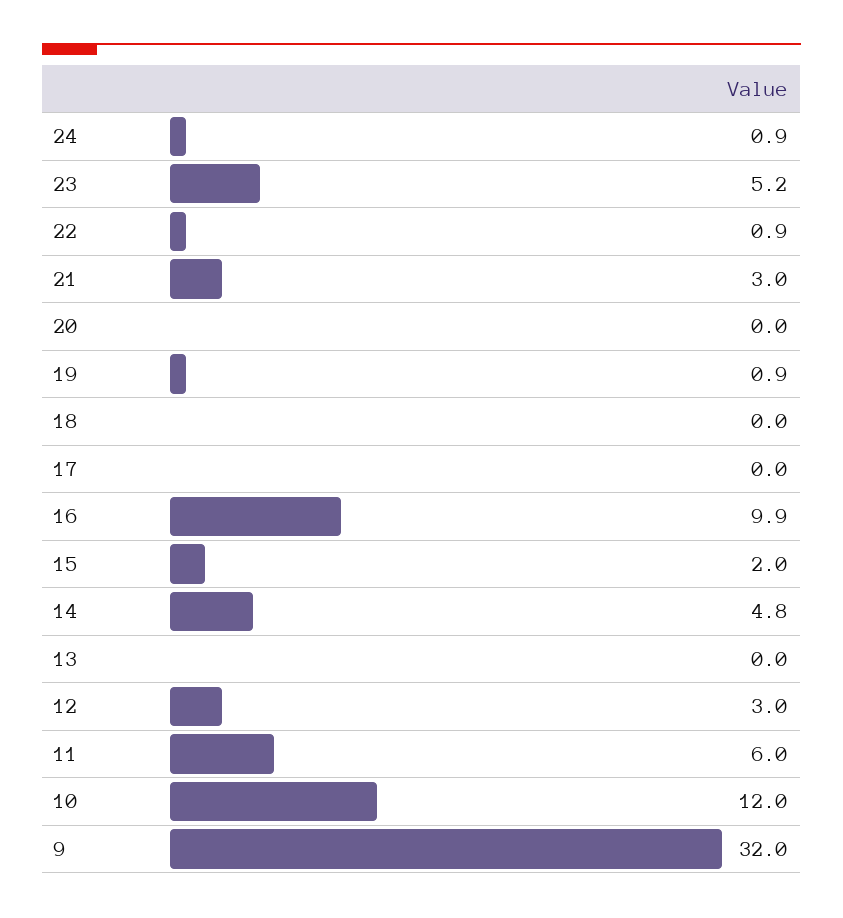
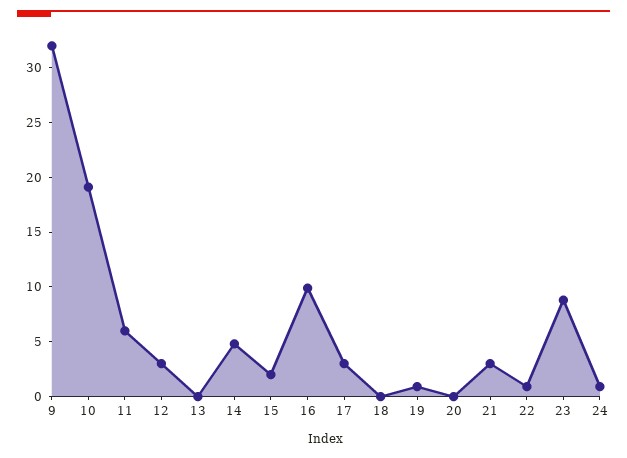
  {
    "24": 0.9,
-   "23": 5.2,
+   "23": 9,
    "22": 0.9,
    "21": 3,
    "20": 0,
    "19": 0.9,
    "18": 0,
-   "17": 0,
+   "17": 3,
    "16": 9.9,
    "15": 2,
    "14": 4.8,
    "13": 0,
    "12": 3,
    "11": 6,
-   "10": 12,
+   "10": 19,
    "9": 32
  }

